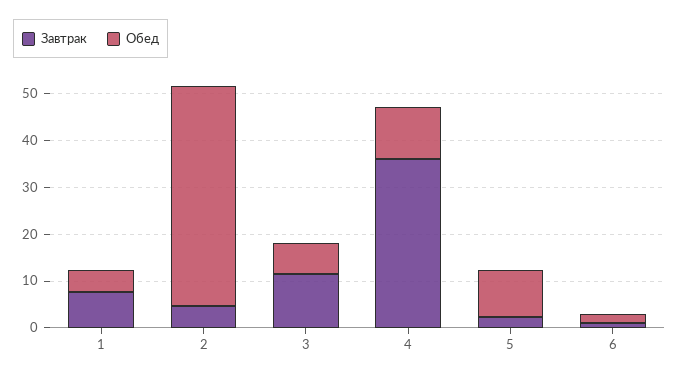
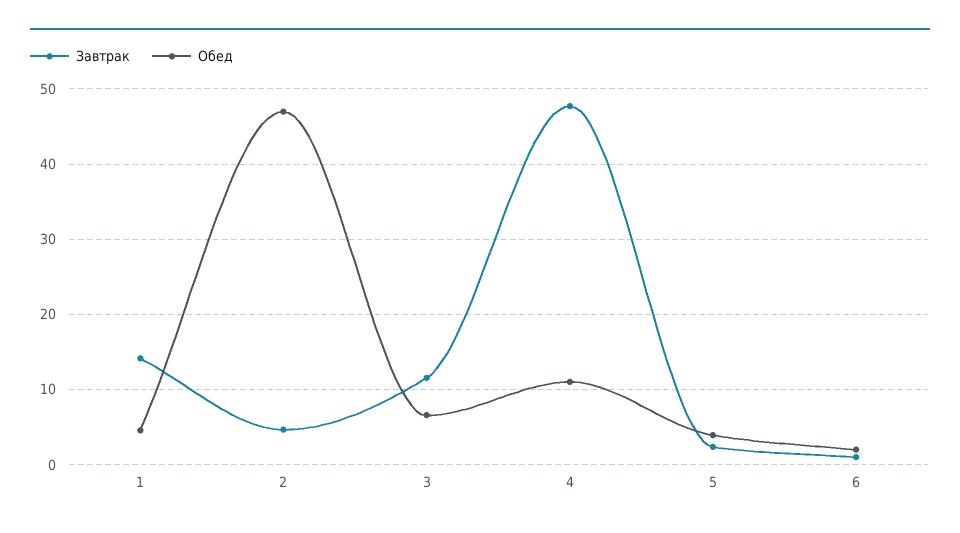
  {
    "Завтрак": {
-     "1": 8,
+     "1": 14,
      "2": 5,
      "3": 12,
-     "4": 36,
+     "4": 48,
      "5": 2,
      "6": 1
    },
    "Обед": {
      "1": 5,
      "2": 47,
      "3": 7,
      "4": 11,
-     "5": 10,
+     "5": 4,
      "6": 2
    }
  }

